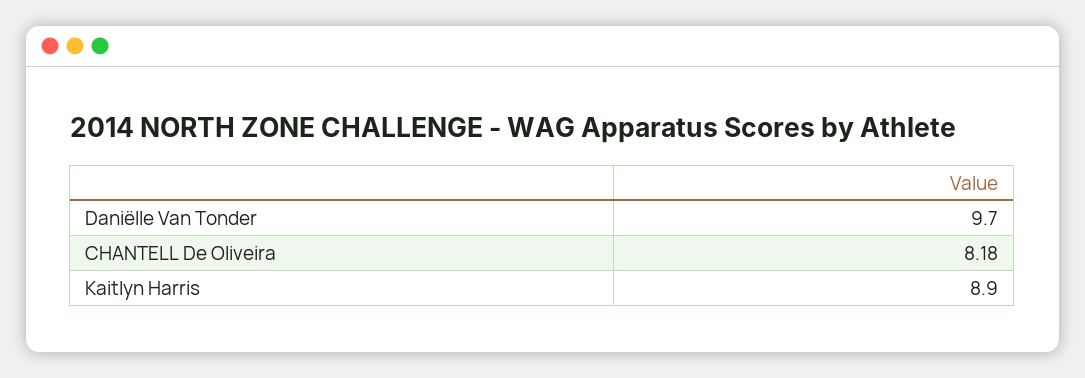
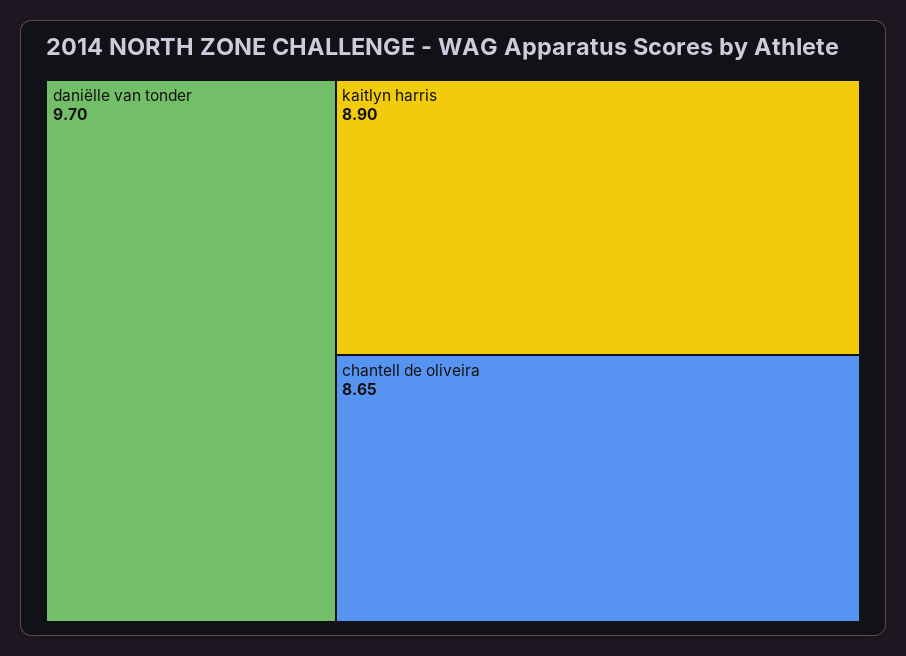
  {
    "Daniëlle Van Tonder": 9.7,
-   "CHANTELL De Oliveira": 8.18,
+   "CHANTELL De Oliveira": 8.65,
    "Kaitlyn Harris": 8.9
  }

